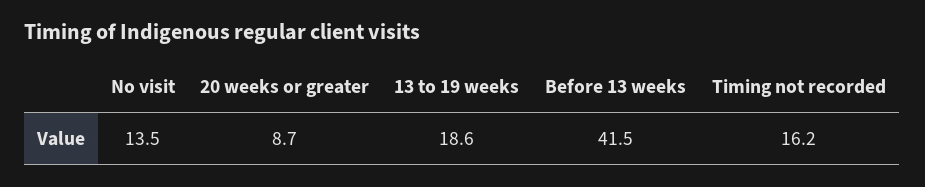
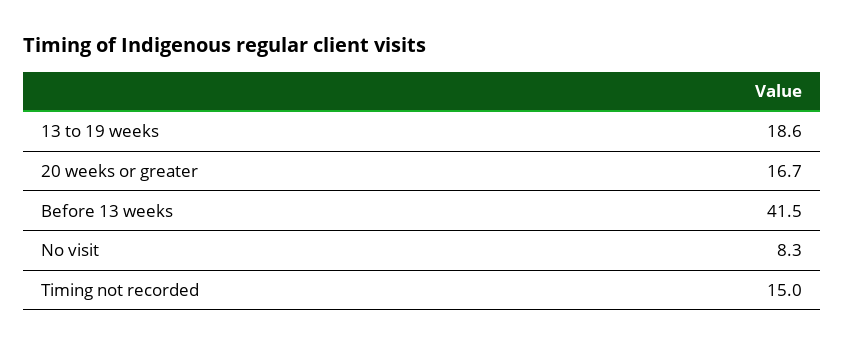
  {
-   "No visit": 13.5,
+   "No visit": 8.3,
-   "20 weeks or greater": 8.7,
+   "20 weeks or greater": 16.7,
    "13 to 19 weeks": 18.6,
    "Before 13 weeks": 41.5,
-   "Timing not recorded": 16.2
+   "Timing not recorded": 15
  }

